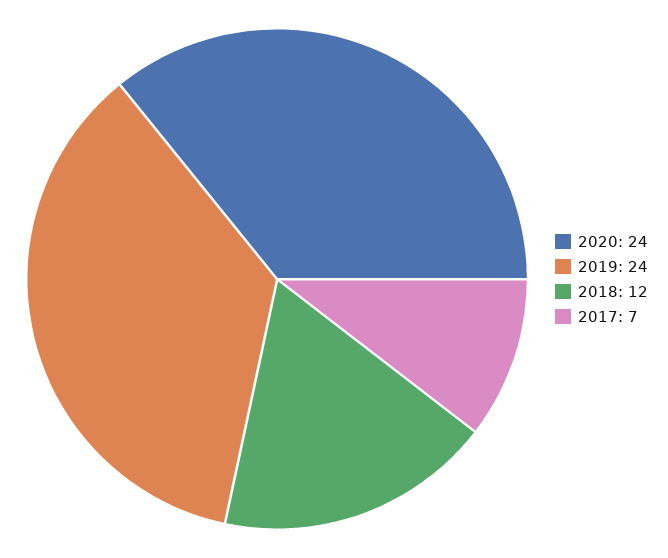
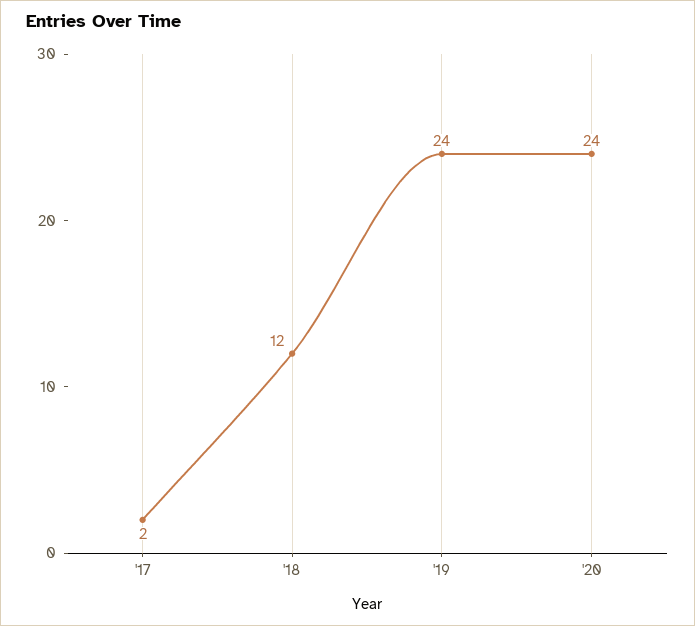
  {
    "2020": 24,
    "2019": 24,
    "2018": 12,
-   "2017": 7
+   "2017": 2
  }

